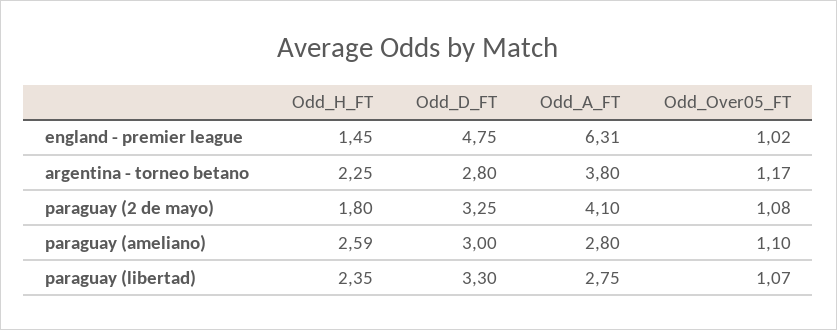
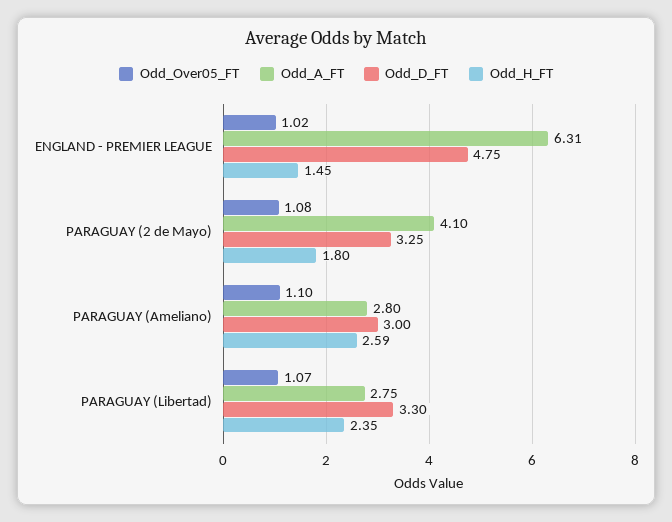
  {
    "Odd_H_FT": {
      "england - premier league": 1.45,
-     "argentina - torneo betano": 2.25,
      "paraguay (2 de mayo)": 1.8,
      "paraguay (ameliano)": 2.59,
      "paraguay (libertad)": 2.35
    },
    "Odd_D_FT": {
      "england - premier league": 4.75,
-     "argentina - torneo betano": 2.8,
      "paraguay (2 de mayo)": 3.25,
      "paraguay (ameliano)": 3,
      "paraguay (libertad)": 3.3
    },
    "Odd_A_FT": {
      "england - premier league": 6.31,
-     "argentina - torneo betano": 3.8,
      "paraguay (2 de mayo)": 4.1,
      "paraguay (ameliano)": 2.8,
      "paraguay (libertad)": 2.75
    },
    "Odd_Over05_FT": {
      "england - premier league": 1.02,
-     "argentina - torneo betano": 1.17,
      "paraguay (2 de mayo)": 1.08,
      "paraguay (ameliano)": 1.1,
      "paraguay (libertad)": 1.07
    }
  }

